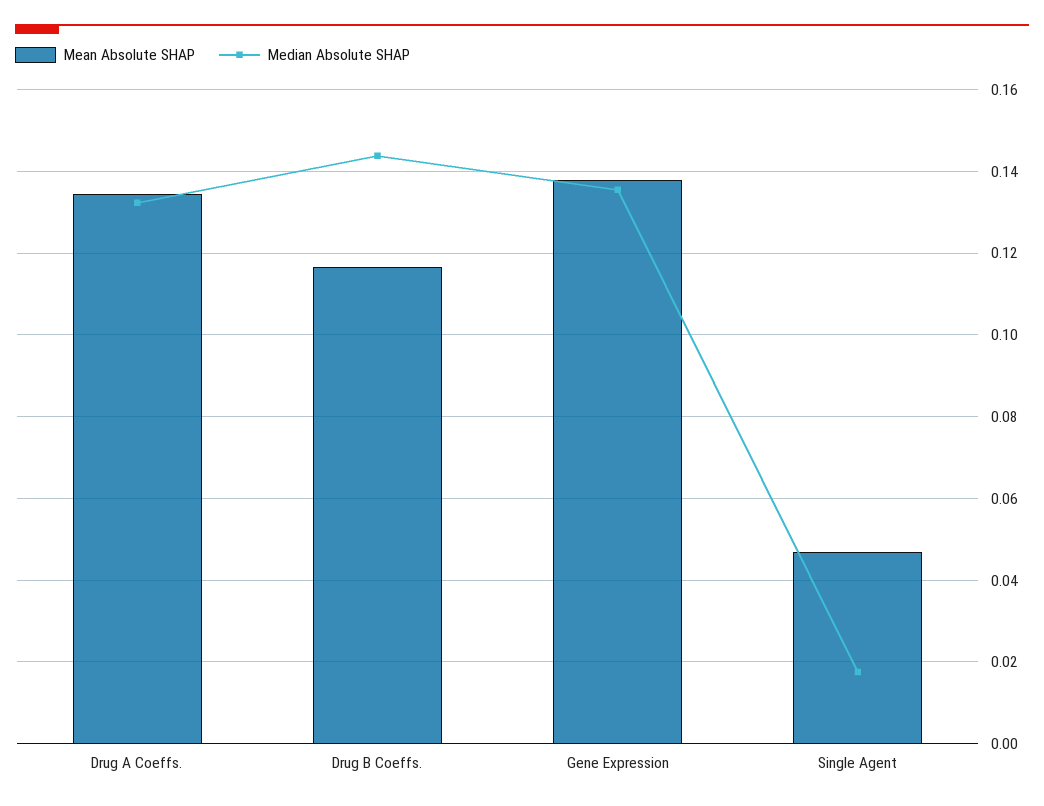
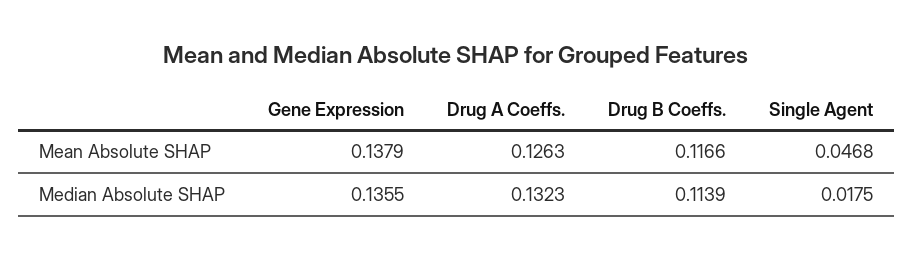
  {
    "Mean Absolute SHAP": {
-     "Drug A Coeffs.": 0.134,
+     "Drug A Coeffs.": 0.1263,
      "Drug B Coeffs.": 0.1166,
      "Gene Expression": 0.1379,
      "Single Agent": 0.0468
    },
    "Median Absolute SHAP": {
      "Drug A Coeffs.": 0.1323,
-     "Drug B Coeffs.": 0.144,
+     "Drug B Coeffs.": 0.1139,
      "Gene Expression": 0.1355,
      "Single Agent": 0.0175
    }
  }

